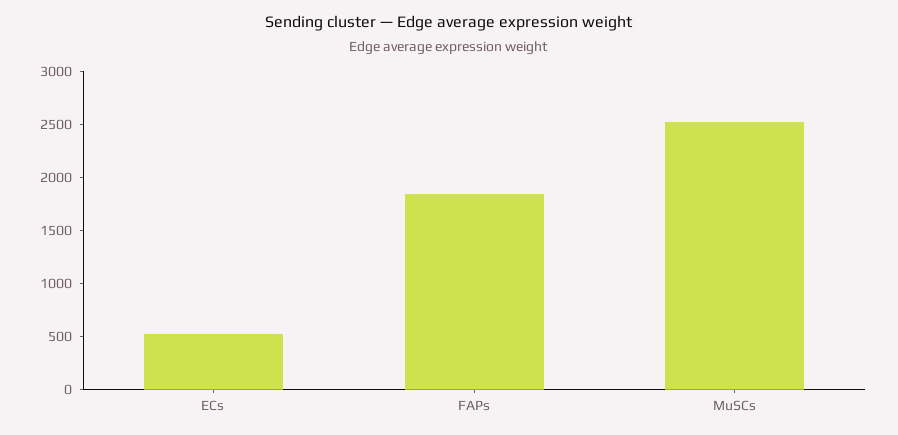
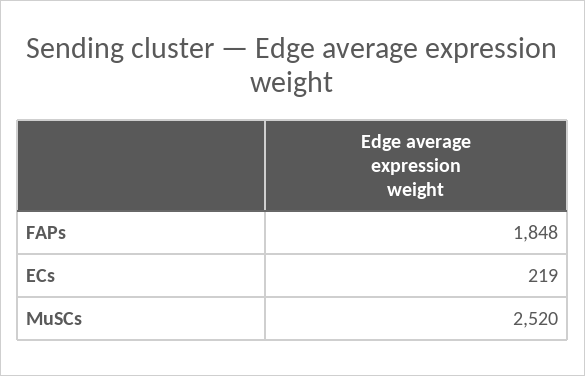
  {
-   "ECs": 500,
+   "ECs": 219,
    "FAPs": 1848,
    "MuSCs": 2520
  }

